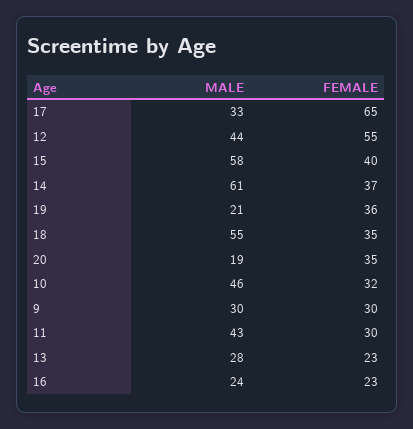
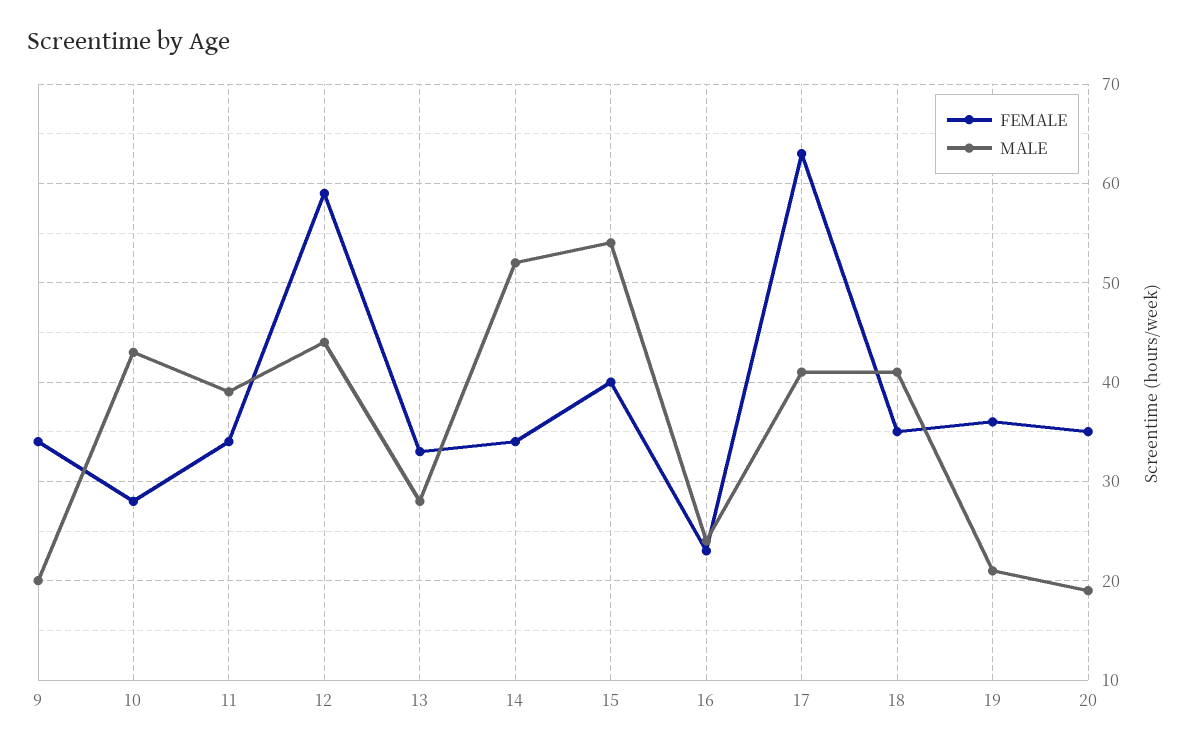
  {
    "MALE": {
-     "17": 33,
+     "17": 41,
      "12": 44,
-     "15": 58,
+     "15": 54,
-     "14": 61,
+     "14": 52,
      "19": 21,
-     "18": 55,
+     "18": 41,
      "20": 19,
-     "10": 46,
+     "10": 43,
-     "9": 30,
+     "9": 20,
-     "11": 43,
+     "11": 39,
      "13": 28,
      "16": 24
    },
    "FEMALE": {
-     "17": 65,
+     "17": 63,
-     "12": 55,
+     "12": 59,
      "15": 40,
-     "14": 37,
+     "14": 34,
      "19": 36,
      "18": 35,
      "20": 35,
-     "10": 32,
+     "10": 28,
-     "9": 30,
+     "9": 34,
-     "11": 30,
+     "11": 34,
-     "13": 23,
+     "13": 33,
      "16": 23
    }
  }

